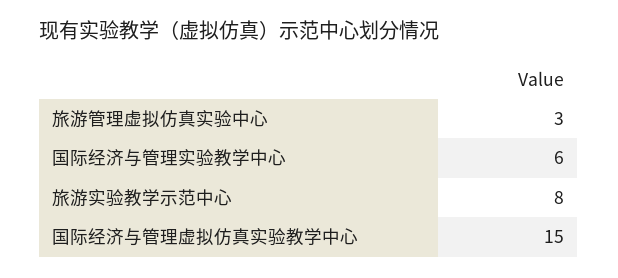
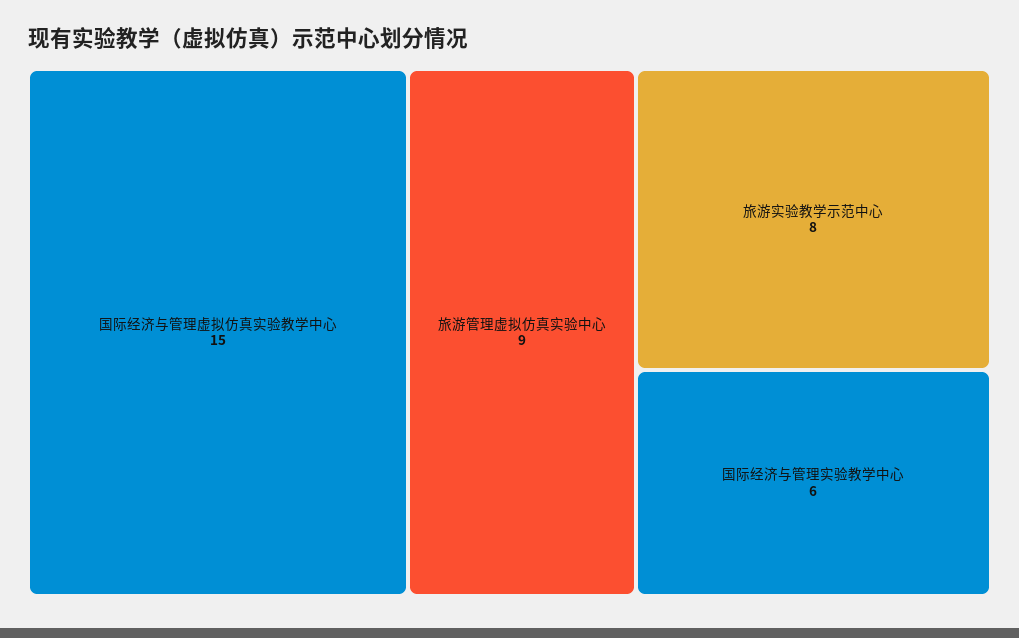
  {
-   "旅游管理虚拟仿真实验中心": 3,
+   "旅游管理虚拟仿真实验中心": 9,
    "国际经济与管理实验教学中心": 6,
    "旅游实验教学示范中心": 8,
    "国际经济与管理虚拟仿真实验教学中心": 15
  }

